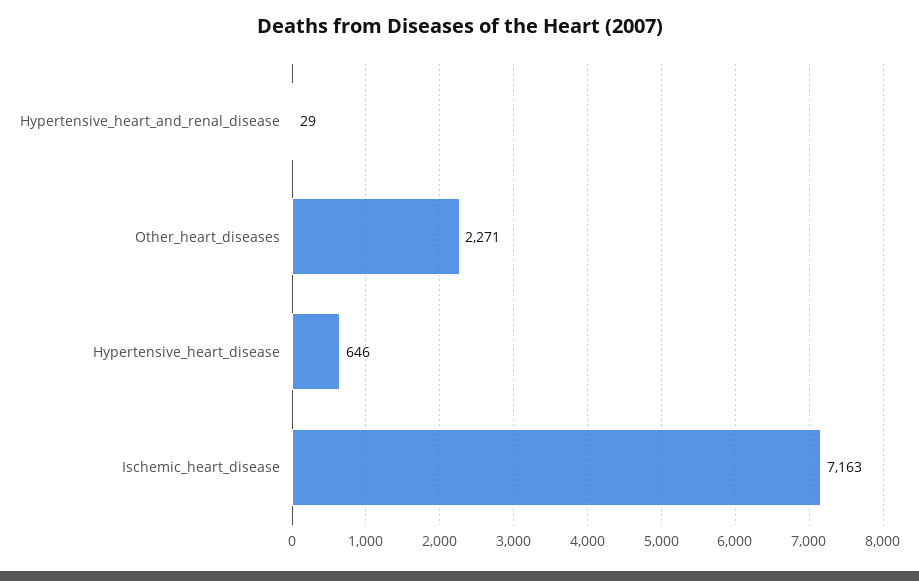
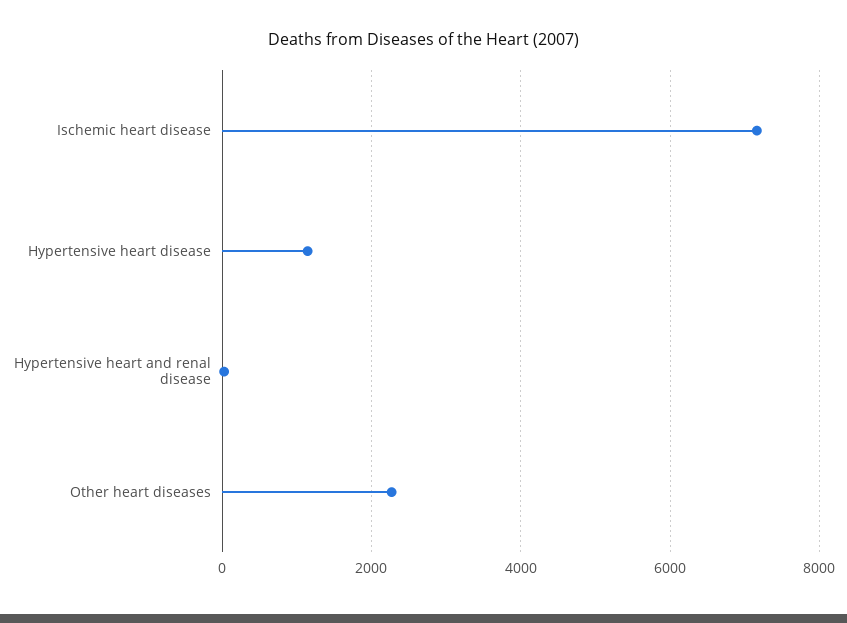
  {
    "Hypertensive_heart_and_renal_disease": 29,
    "Other_heart_diseases": 2271,
-   "Hypertensive_heart_disease": 646,
+   "Hypertensive_heart_disease": 1200,
    "Ischemic_heart_disease": 7163
  }

